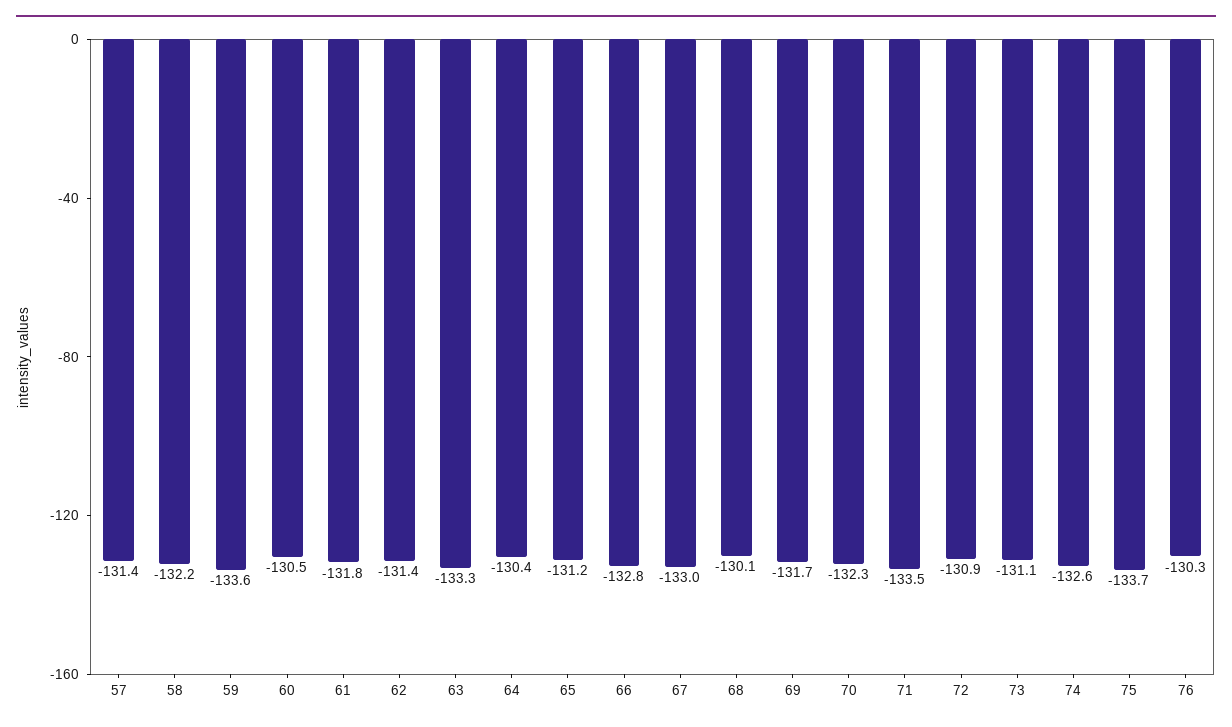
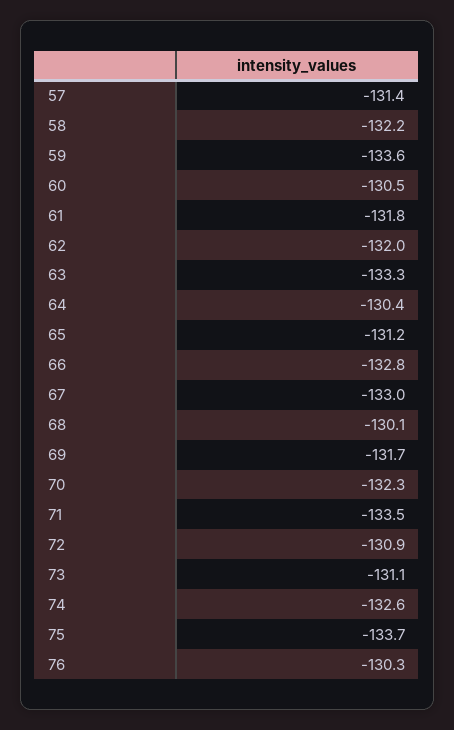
  {
    "57": -131.4,
    "58": -132.2,
    "59": -133.6,
    "60": -130.5,
    "61": -131.8,
-   "62": -131.4,
+   "62": -132,
    "63": -133.3,
    "64": -130.4,
    "65": -131.2,
    "66": -132.8,
    "67": -133,
    "68": -130.1,
    "69": -131.7,
    "70": -132.3,
    "71": -133.5,
    "72": -130.9,
    "73": -131.1,
    "74": -132.6,
    "75": -133.7,
    "76": -130.3
  }

